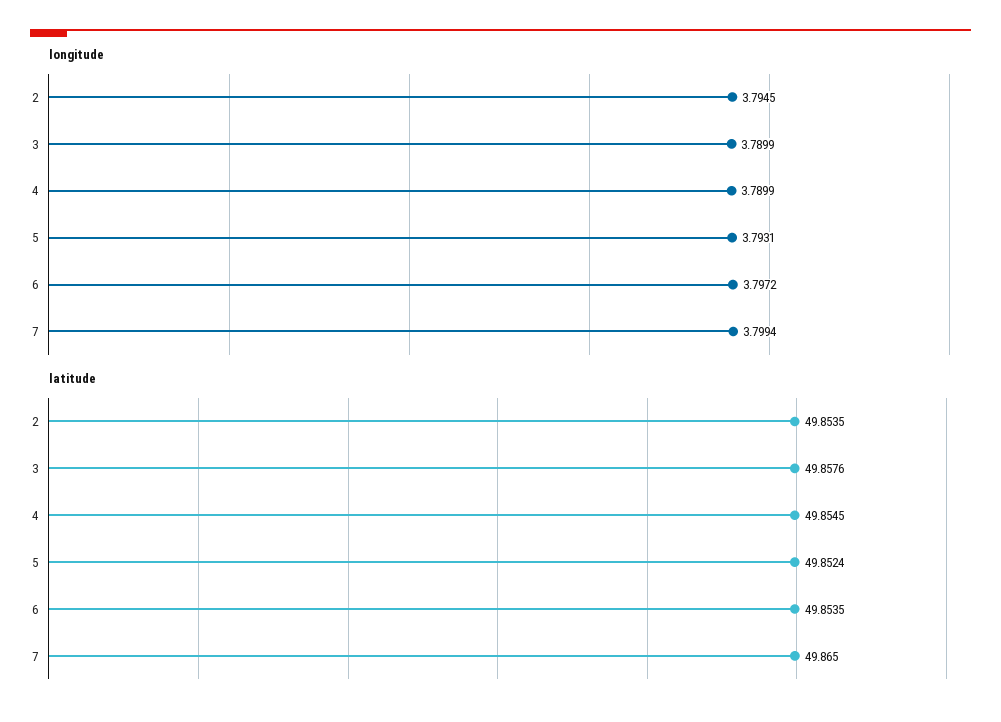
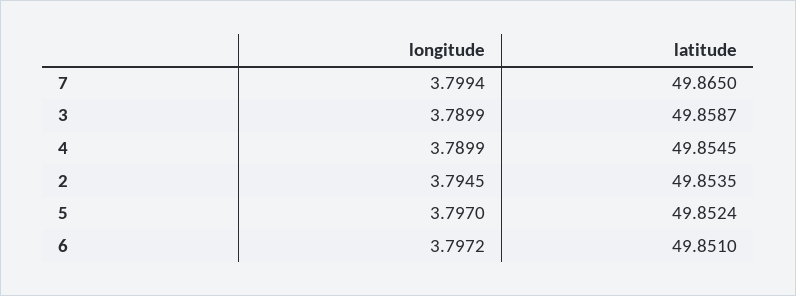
  {
    "longitude": {
      "2": 3.7945,
      "3": 3.7899,
      "4": 3.7899,
-     "5": 3.7931,
+     "5": 3.797,
      "6": 3.7972,
      "7": 3.7994
    },
    "latitude": {
      "2": 49.8535,
-     "3": 49.8576,
+     "3": 49.8587,
      "4": 49.8545,
      "5": 49.8524,
-     "6": 49.8535,
+     "6": 49.851,
      "7": 49.865
    }
  }

